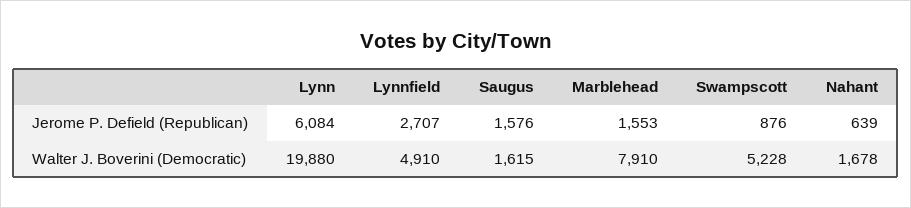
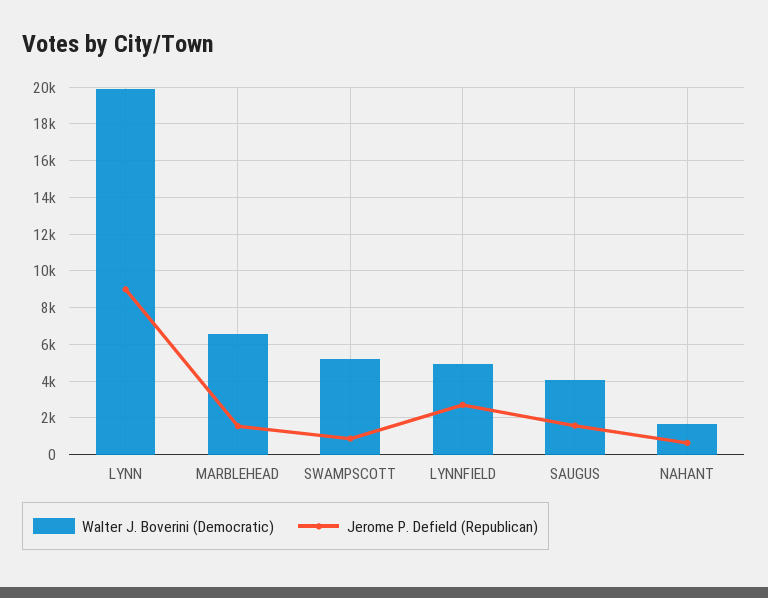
  {
    "Jerome P. Defield (Republican)": {
-     "Lynn": 6084,
+     "Lynn": 9000,
      "Lynnfield": 2707,
      "Saugus": 1576,
      "Marblehead": 1553,
      "Swampscott": 876,
      "Nahant": 639
    },
    "Walter J. Boverini (Democratic)": {
      "Lynn": 19880,
      "Lynnfield": 4910,
-     "Saugus": 1615,
+     "Saugus": 4000,
-     "Marblehead": 7910,
+     "Marblehead": 6500,
      "Swampscott": 5228,
      "Nahant": 1678
    }
  }

